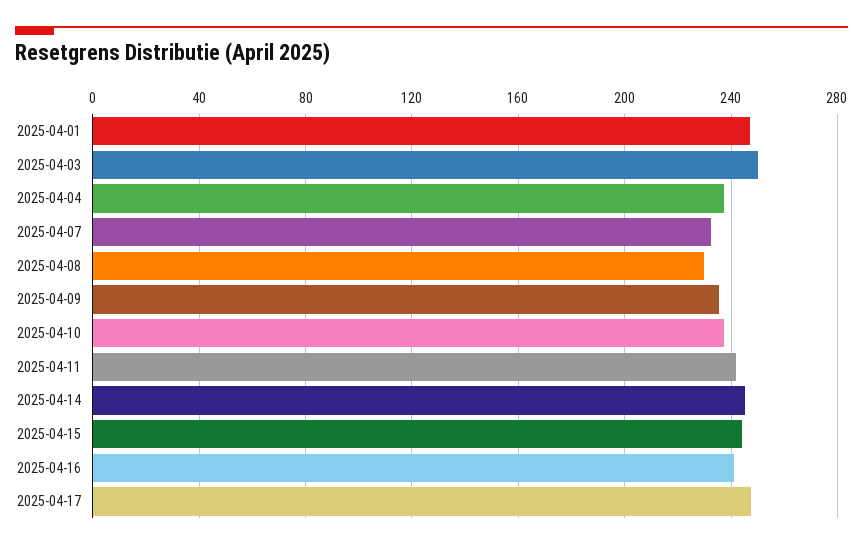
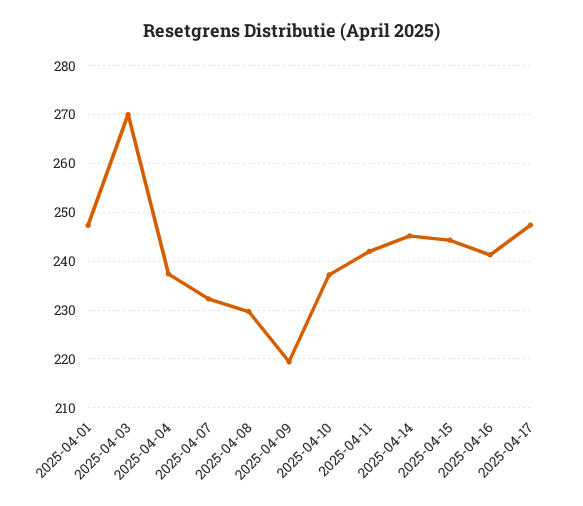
  {
    "2025-04-01": 248,
-   "2025-04-03": 250,
+   "2025-04-03": 270,
    "2025-04-04": 238,
    "2025-04-07": 232,
    "2025-04-08": 230,
-   "2025-04-09": 235,
+   "2025-04-09": 220,
    "2025-04-10": 238,
    "2025-04-11": 242,
    "2025-04-14": 246,
    "2025-04-15": 244,
    "2025-04-16": 242,
    "2025-04-17": 248
  }

